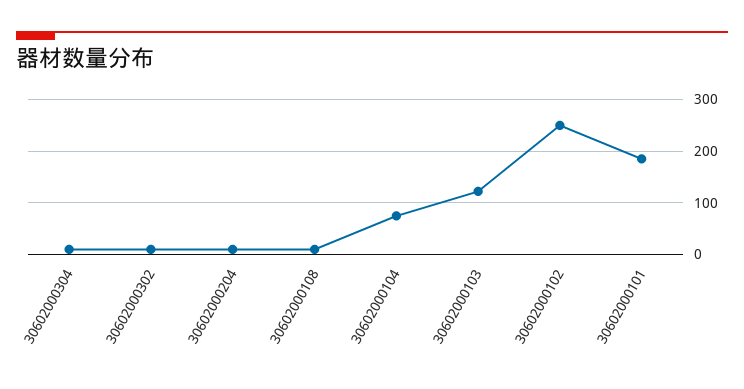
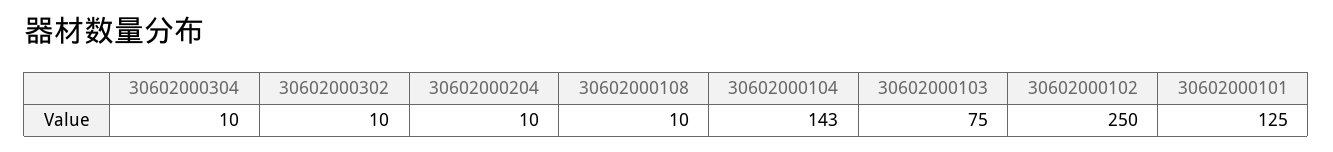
  {
    "30602000304": 10,
    "30602000302": 10,
    "30602000204": 10,
    "30602000108": 10,
-   "30602000104": 80,
+   "30602000104": 143,
-   "30602000103": 120,
+   "30602000103": 75,
    "30602000102": 250,
-   "30602000101": 180
+   "30602000101": 125
  }

